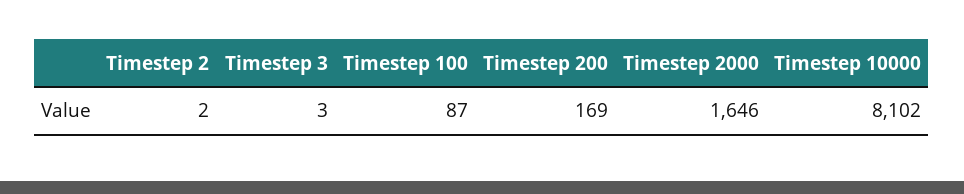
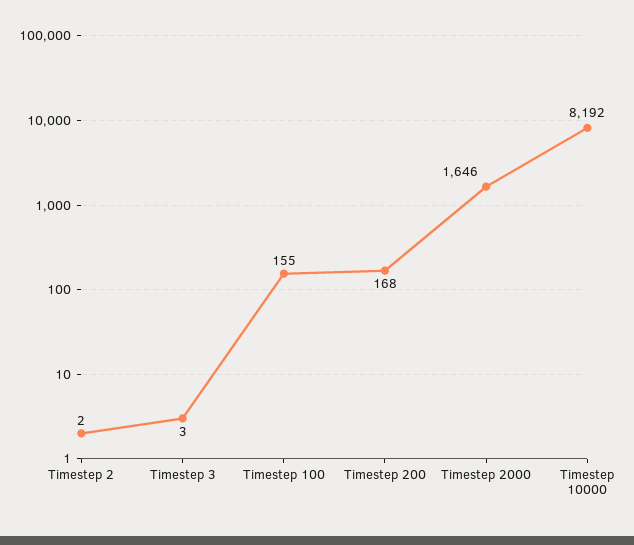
  {
    "Timestep 2": 2,
    "Timestep 3": 3,
-   "Timestep 100": 87,
+   "Timestep 100": 155,
-   "Timestep 200": 169,
+   "Timestep 200": 168,
    "Timestep 2000": 1646,
-   "Timestep 10000": 8102
+   "Timestep 10000": 8192
  }

